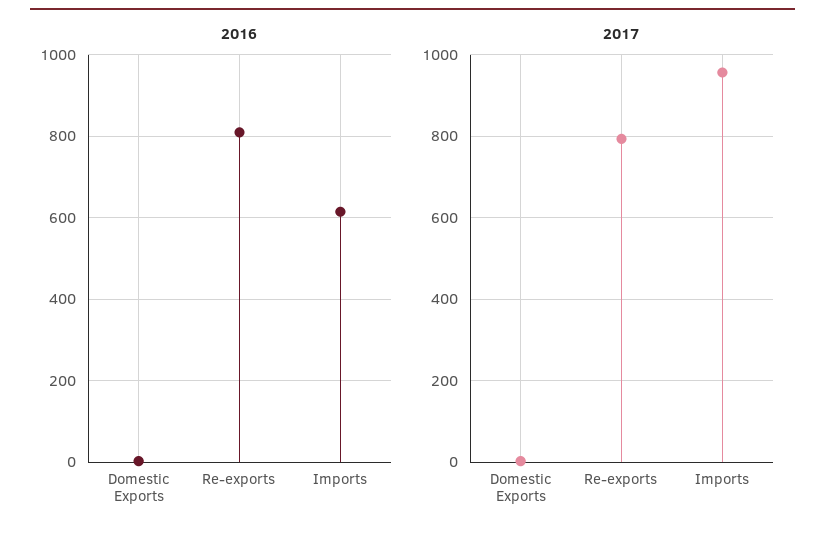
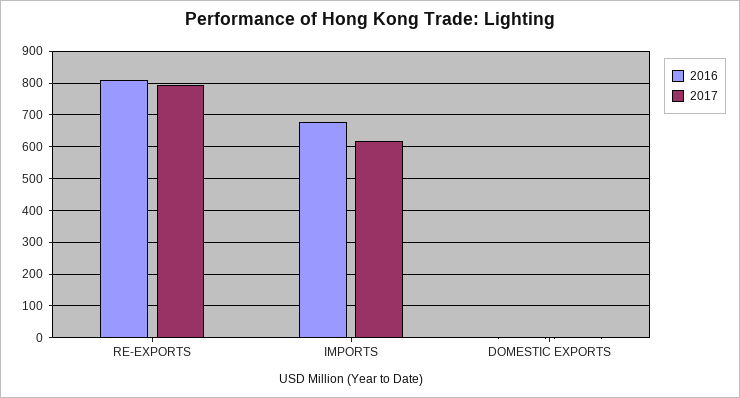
  {
    "2016": {
      "Domestic Exports": 0,
      "Re-exports": 820,
-     "Imports": 620
+     "Imports": 680
    },
    "2017": {
      "Domestic Exports": 0,
      "Re-exports": 800,
-     "Imports": 960
+     "Imports": 620
    }
  }

